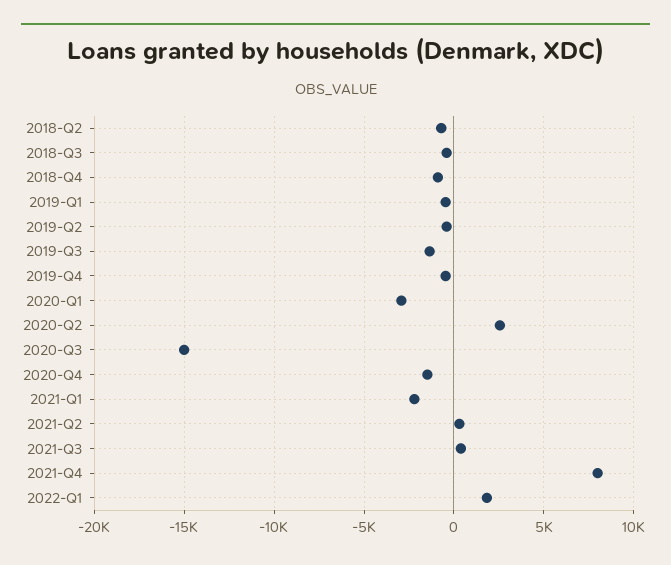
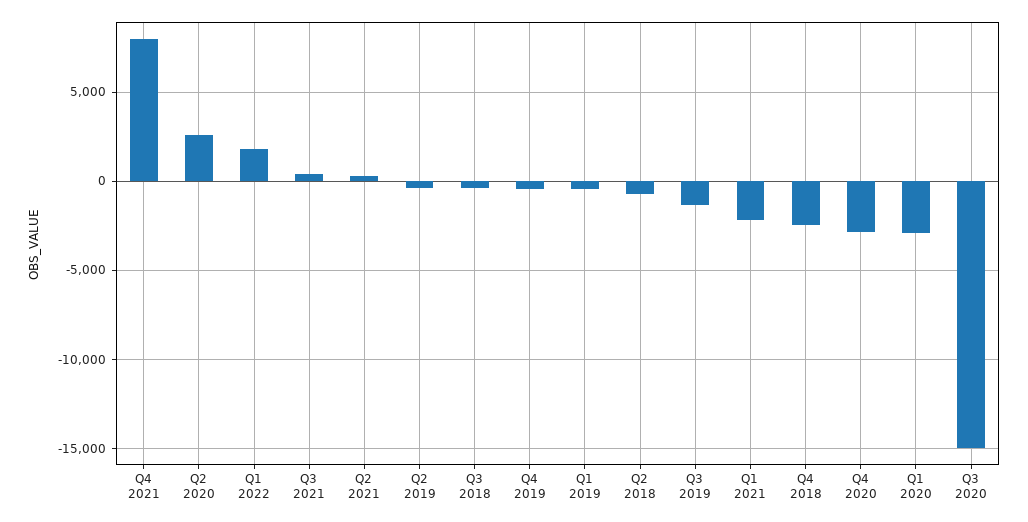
  {
    "2018-Q2": -500,
    "2018-Q3": -500,
-   "2018-Q4": -1000,
+   "2018-Q4": -2500,
    "2019-Q1": -500,
    "2019-Q2": -500,
    "2019-Q3": -1500,
    "2019-Q4": -500,
    "2020-Q1": -3000,
    "2020-Q2": 2500,
    "2020-Q3": -15000,
-   "2020-Q4": -1500,
+   "2020-Q4": -3000,
    "2021-Q1": -2000,
    "2021-Q2": 500,
    "2021-Q3": 500,
    "2021-Q4": 8000,
    "2022-Q1": 2000
  }

